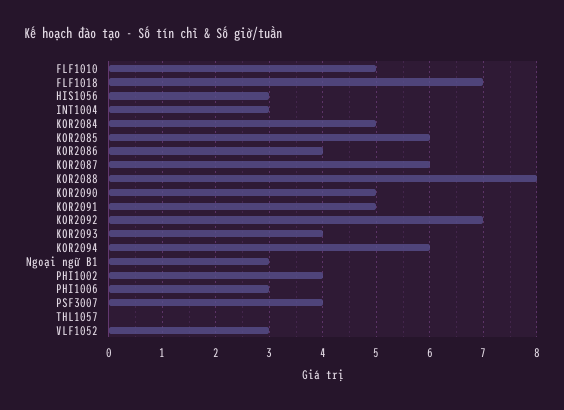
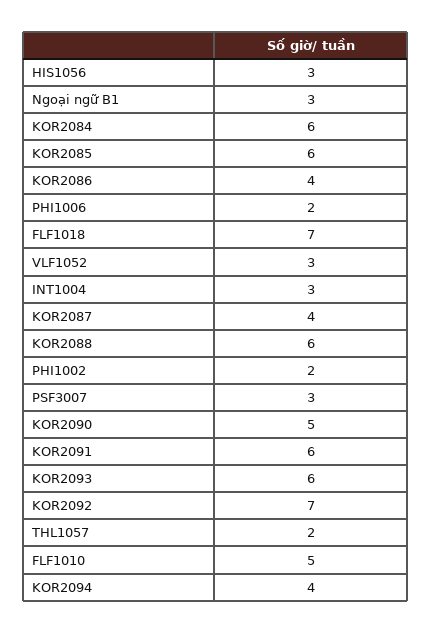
  {
    "FLF1010": 5,
    "FLF1018": 7,
    "HIS1056": 3,
    "INT1004": 3,
-   "KOR2084": 5,
+   "KOR2084": 6,
    "KOR2085": 6,
    "KOR2086": 4,
-   "KOR2087": 6,
+   "KOR2087": 4,
-   "KOR2088": 8,
+   "KOR2088": 6,
    "KOR2090": 5,
-   "KOR2091": 5,
+   "KOR2091": 6,
    "KOR2092": 7,
-   "KOR2093": 4,
+   "KOR2093": 6,
-   "KOR2094": 6,
+   "KOR2094": 4,
    "Ngoại ngữ B1": 3,
-   "PHI1002": 4,
+   "PHI1002": 2,
-   "PHI1006": 3,
+   "PHI1006": 2,
-   "PSF3007": 4,
+   "PSF3007": 3,
-   "THL1057": 0,
+   "THL1057": 2,
    "VLF1052": 3
  }

